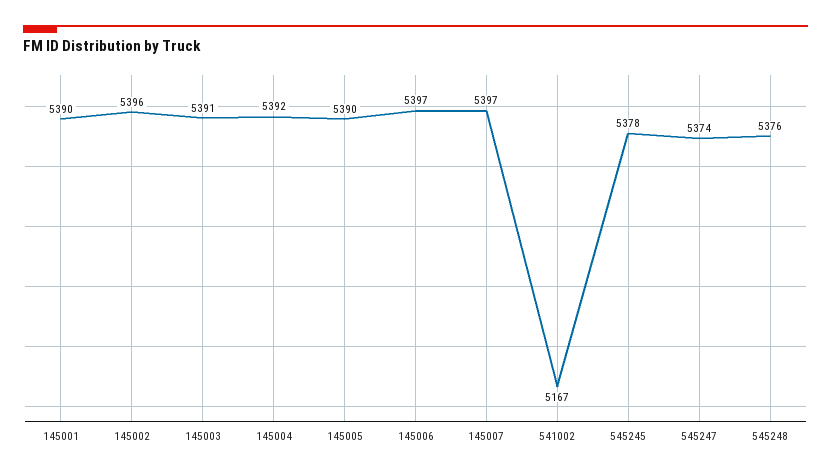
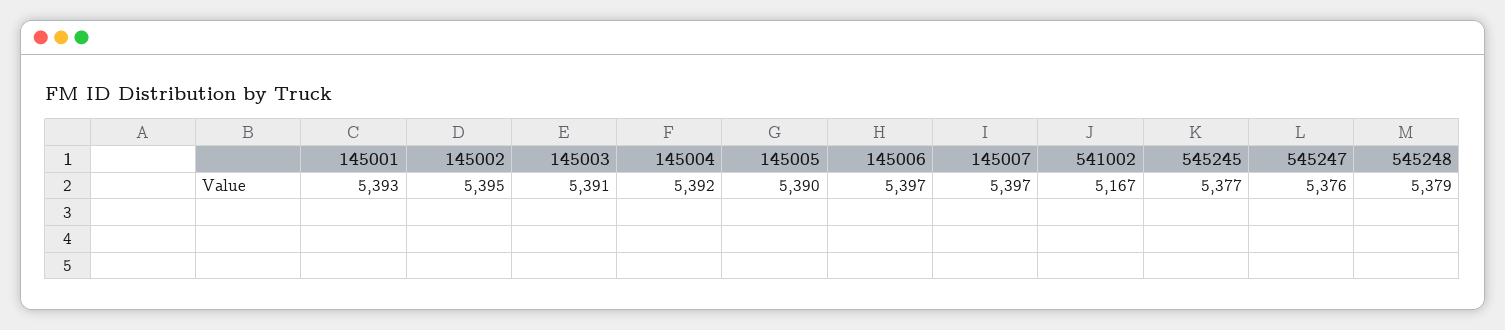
  {
-   "145001": 5390,
+   "145001": 5393,
-   "145002": 5396,
+   "145002": 5395,
    "145003": 5391,
    "145004": 5392,
    "145005": 5390,
    "145006": 5397,
    "145007": 5397,
    "541002": 5167,
-   "545245": 5378,
+   "545245": 5377,
-   "545247": 5374,
+   "545247": 5376,
-   "545248": 5376
+   "545248": 5379
  }

